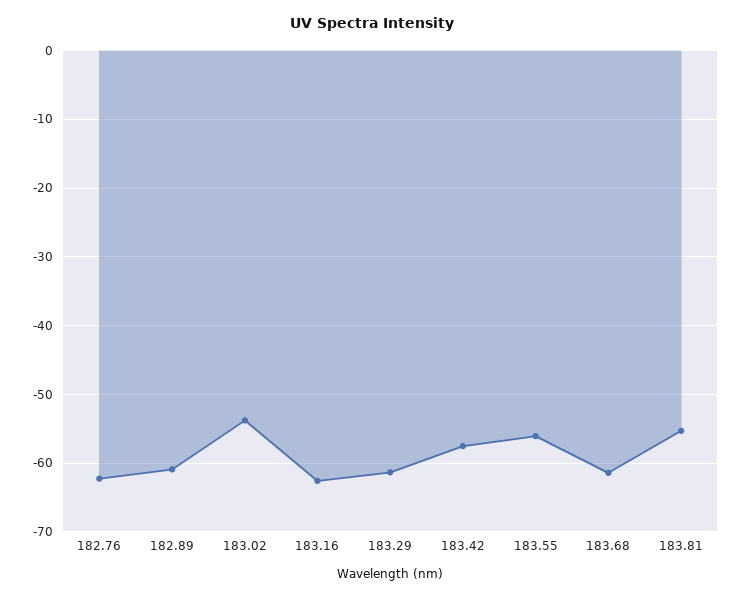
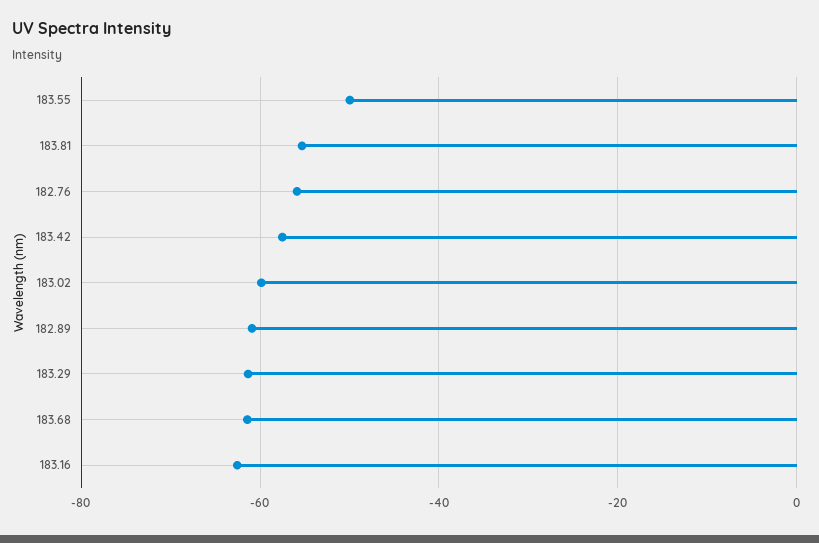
  {
-   "182.76": -62,
+   "182.76": -56,
    "182.89": -61,
-   "183.02": -54,
+   "183.02": -60,
    "183.16": -63,
    "183.29": -61,
    "183.42": -58,
-   "183.55": -56,
+   "183.55": -50,
    "183.68": -61,
    "183.81": -55
  }

